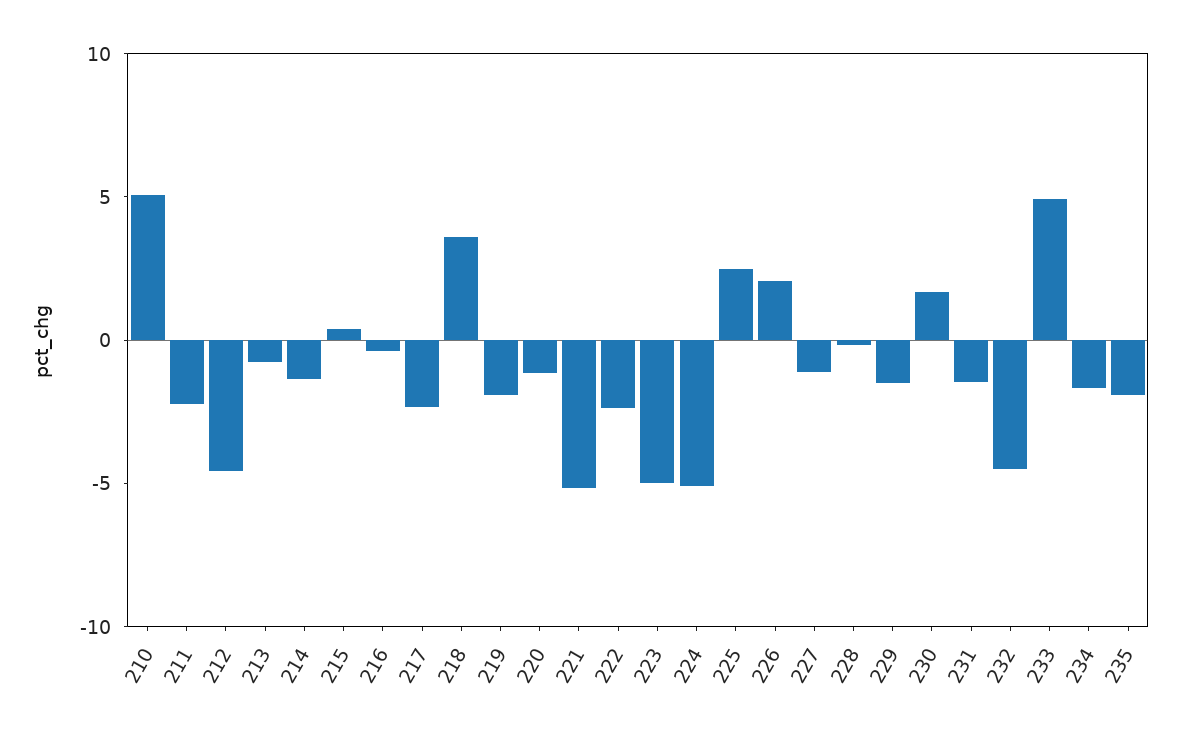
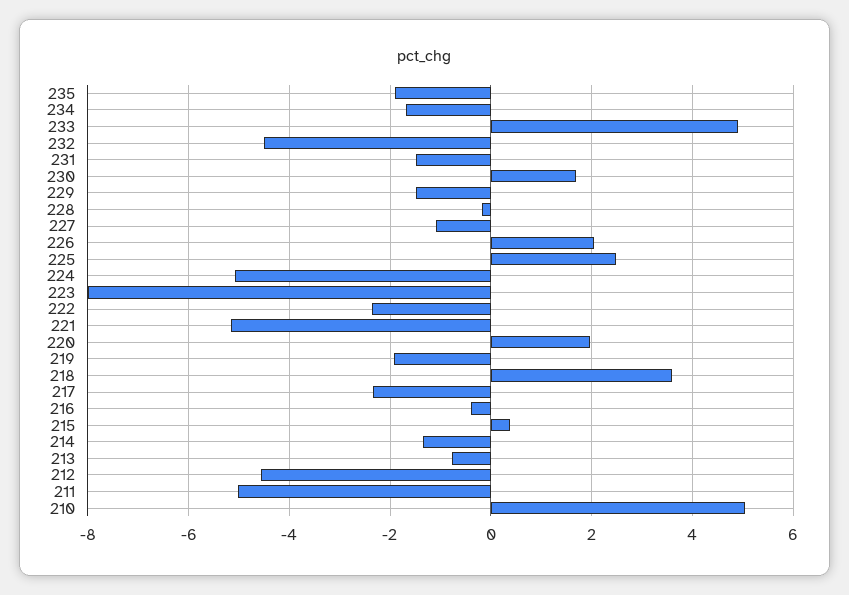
  {
    "210": 5,
-   "211": -2,
+   "211": -5,
    "212": -4.6,
    "213": -0.8,
    "214": -1.4,
    "215": 0.4,
    "216": -0.4,
    "217": -2.4,
    "218": 3.6,
    "219": -2,
-   "220": -1,
+   "220": 2,
    "221": -5.2,
    "222": -2.4,
-   "223": -5,
+   "223": -8,
    "224": -5,
    "225": 2.4,
    "226": 2,
    "227": -1,
    "228": -0.2,
    "229": -1.4,
    "230": 1.6,
    "231": -1.4,
    "232": -4.6,
    "233": 5,
    "234": -1.6,
    "235": -2
  }

